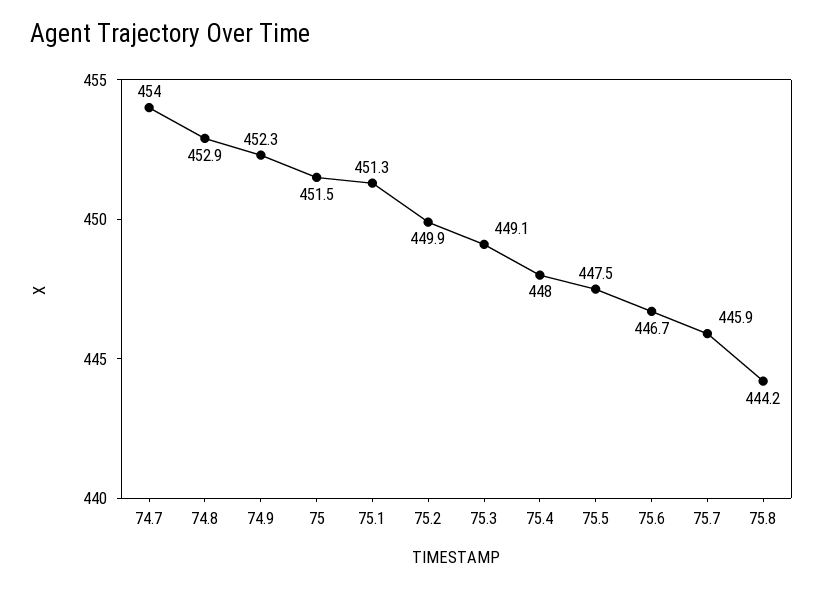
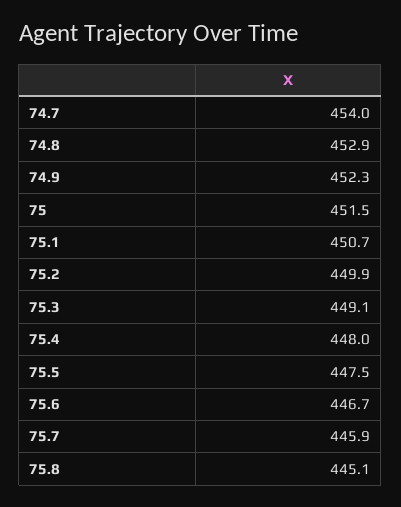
  {
    "74.7": 454,
    "74.8": 452.9,
    "74.9": 452.3,
    "75": 451.5,
-   "75.1": 451.3,
+   "75.1": 450.7,
    "75.2": 449.9,
    "75.3": 449.1,
    "75.4": 448,
    "75.5": 447.5,
    "75.6": 446.7,
    "75.7": 445.9,
-   "75.8": 444.2
+   "75.8": 445.1
  }

